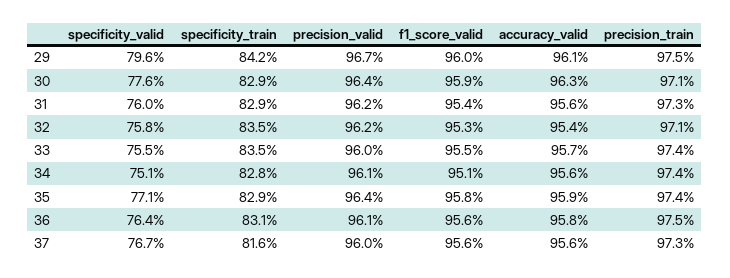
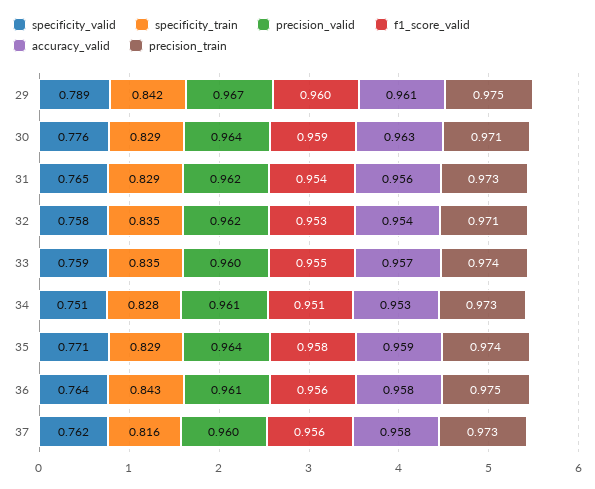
  {
    "specificity_valid": {
-     "29": 0.796,
+     "29": 0.789,
      "30": 0.776,
-     "31": 0.76,
+     "31": 0.765,
      "32": 0.758,
-     "33": 0.755,
+     "33": 0.759,
      "34": 0.751,
      "35": 0.771,
      "36": 0.764,
-     "37": 0.767
+     "37": 0.762
    },
    "specificity_train": {
      "29": 0.842,
      "30": 0.829,
      "31": 0.829,
      "32": 0.835,
      "33": 0.835,
      "34": 0.828,
      "35": 0.829,
-     "36": 0.831,
+     "36": 0.843,
      "37": 0.816
    },
    "precision_valid": {
      "29": 0.967,
      "30": 0.964,
      "31": 0.962,
      "32": 0.962,
      "33": 0.96,
      "34": 0.961,
      "35": 0.964,
      "36": 0.961,
      "37": 0.96
    },
    "f1_score_valid": {
      "29": 0.96,
      "30": 0.959,
      "31": 0.954,
      "32": 0.953,
      "33": 0.955,
      "34": 0.951,
      "35": 0.958,
      "36": 0.956,
      "37": 0.956
    },
    "accuracy_valid": {
      "29": 0.961,
      "30": 0.963,
      "31": 0.956,
      "32": 0.954,
      "33": 0.957,
-     "34": 0.956,
+     "34": 0.953,
      "35": 0.959,
      "36": 0.958,
-     "37": 0.956
+     "37": 0.958
    },
    "precision_train": {
      "29": 0.975,
      "30": 0.971,
      "31": 0.973,
      "32": 0.971,
      "33": 0.974,
-     "34": 0.974,
+     "34": 0.973,
      "35": 0.974,
      "36": 0.975,
      "37": 0.973
    }
  }

